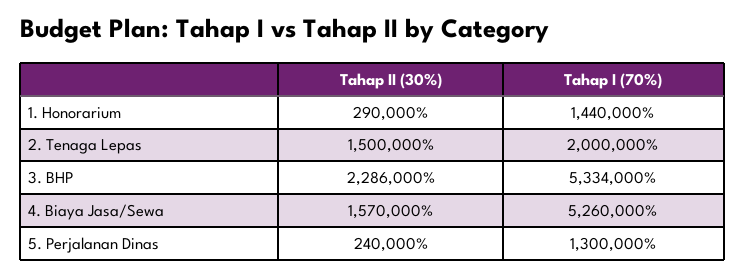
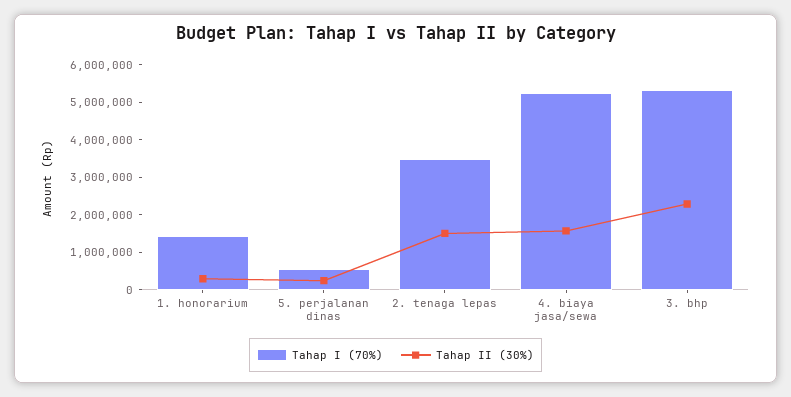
  {
    "Tahap II (30%)": {
      "1. Honorarium": 290000,
      "2. Tenaga Lepas": 1500000,
      "3. BHP": 2286000,
      "4. Biaya Jasa/Sewa": 1570000,
      "5. Perjalanan Dinas": 240000
    },
    "Tahap I (70%)": {
      "1. Honorarium": 1440000,
-     "2. Tenaga Lepas": 2000000,
+     "2. Tenaga Lepas": 3500000,
      "3. BHP": 5334000,
      "4. Biaya Jasa/Sewa": 5260000,
-     "5. Perjalanan Dinas": 1300000
+     "5. Perjalanan Dinas": 500000
    }
  }

